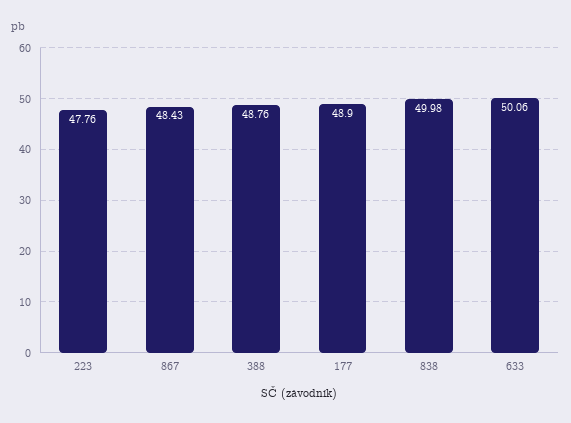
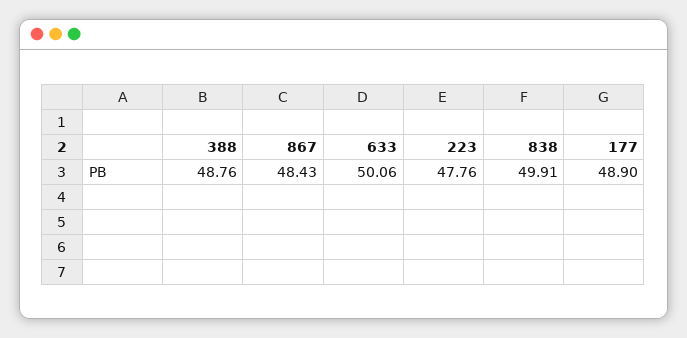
  {
    "223": 47.76,
    "867": 48.43,
    "388": 48.76,
    "177": 48.9,
-   "838": 49.98,
+   "838": 49.91,
    "633": 50.06
  }

